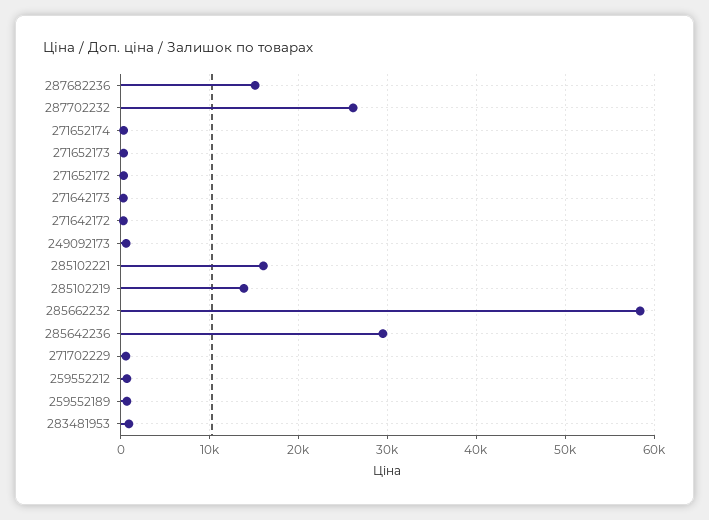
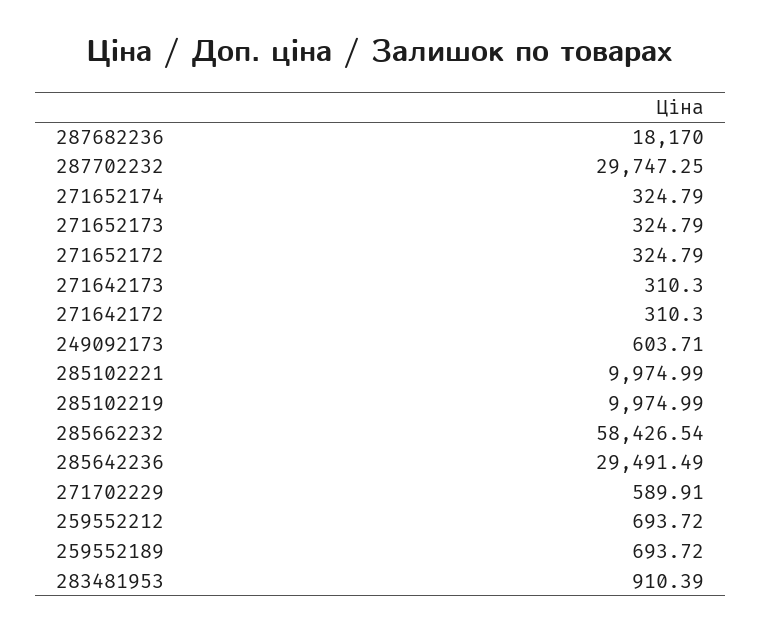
  {
-   "287682236": 15000,
+   "287682236": 18170,
-   "287702232": 26000,
+   "287702232": 29747.25,
    "271652174": 324.79,
    "271652173": 324.79,
    "271652172": 324.79,
    "271642173": 310.3,
    "271642172": 310.3,
    "249092173": 603.71,
-   "285102221": 16000,
+   "285102221": 9974.99,
-   "285102219": 14000,
+   "285102219": 9974.99,
    "285662232": 58426.54,
    "285642236": 29491.49,
    "271702229": 589.91,
    "259552212": 693.72,
    "259552189": 693.72,
    "283481953": 910.39
  }

